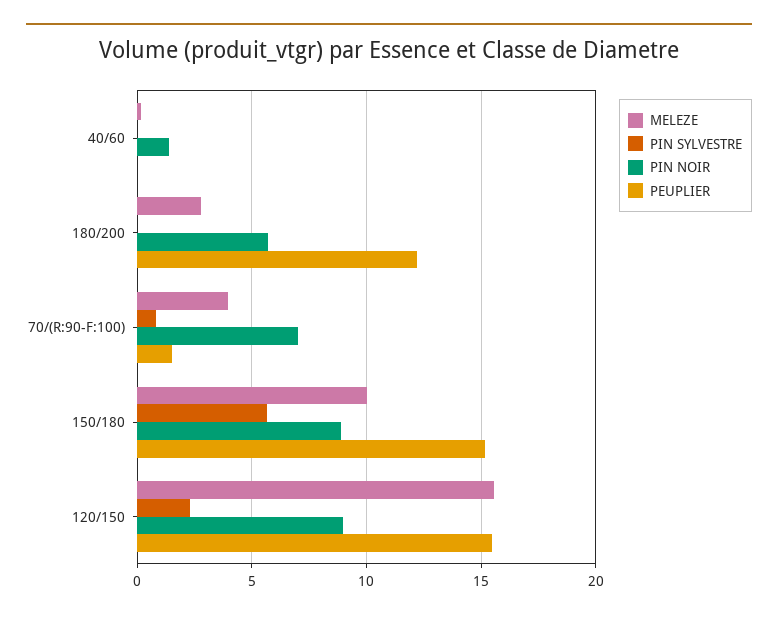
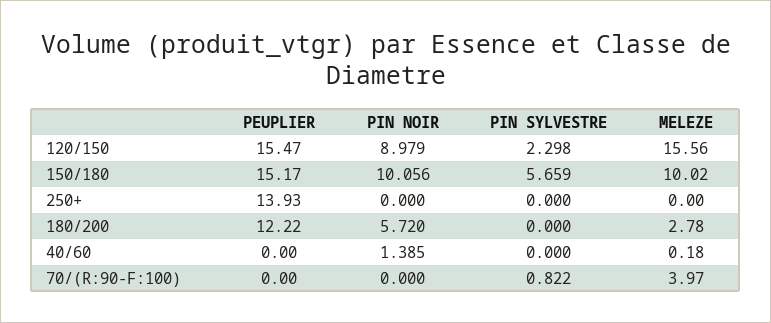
  {
    "MELEZE": {
      "40/60": 0.18,
      "180/200": 2.78,
      "70/(R:90-F:100)": 3.97,
      "150/180": 10.02,
-     "120/150": 15.56
+     "120/150": 15.56,
+     "250+": 0
    },
    "PIN SYLVESTRE": {
      "40/60": 0,
      "180/200": 0,
      "70/(R:90-F:100)": 0.822,
      "150/180": 5.659,
-     "120/150": 2.298
+     "120/150": 2.298,
+     "250+": 0
    },
    "PIN NOIR": {
      "40/60": 1.385,
      "180/200": 5.72,
-     "70/(R:90-F:100)": 7,
+     "70/(R:90-F:100)": 0,
-     "150/180": 9,
+     "150/180": 10.056,
-     "120/150": 8.979
+     "120/150": 8.979,
+     "250+": 0
    },
    "PEUPLIER": {
      "40/60": 0,
      "180/200": 12.22,
-     "70/(R:90-F:100)": 1.5,
+     "70/(R:90-F:100)": 0,
      "150/180": 15.17,
-     "120/150": 15.47
+     "120/150": 15.47,
+     "250+": 13.93
    }
  }

